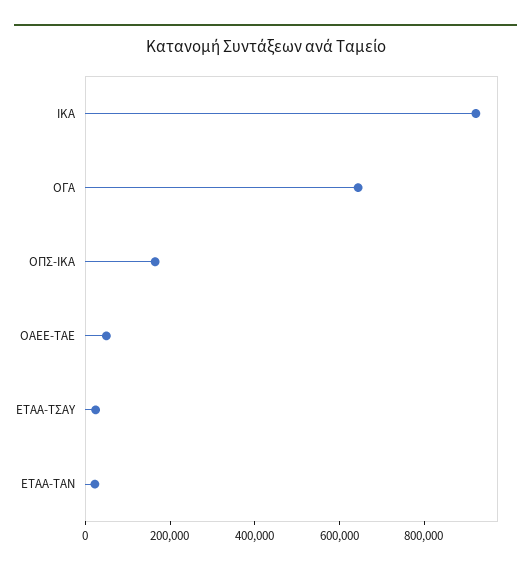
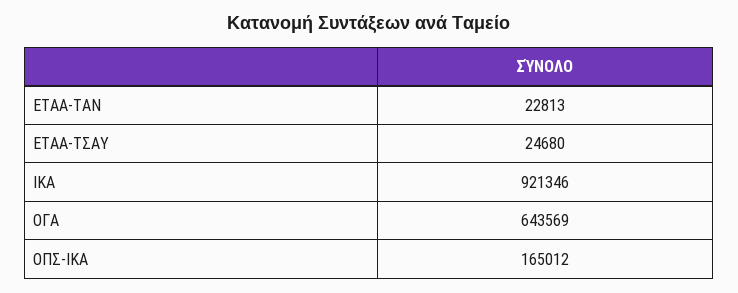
  {
    "ΙΚΑ": 921346,
    "ΟΓΑ": 643569,
    "ΟΠΣ-ΙΚΑ": 165012,
-   "ΟΑΕΕ-ΤΑΕ": 50000,
    "ΕΤΑΑ-ΤΣΑΥ": 24680,
    "ΕΤΑΑ-ΤΑΝ": 22813
  }

